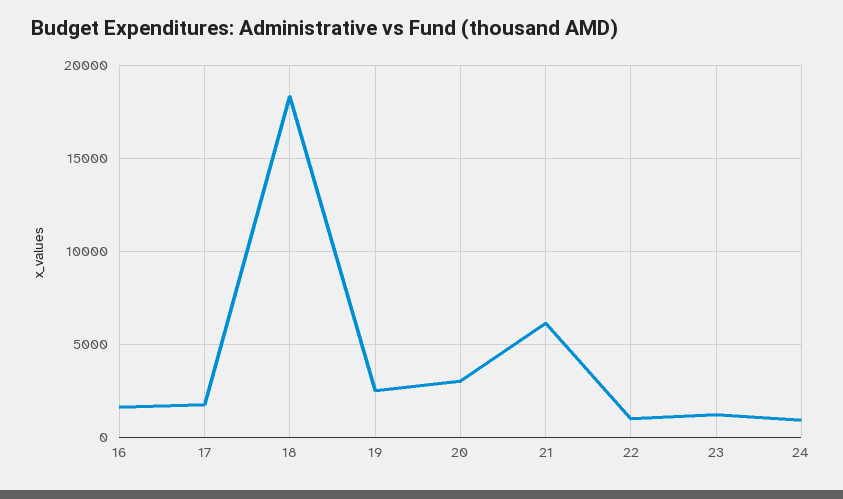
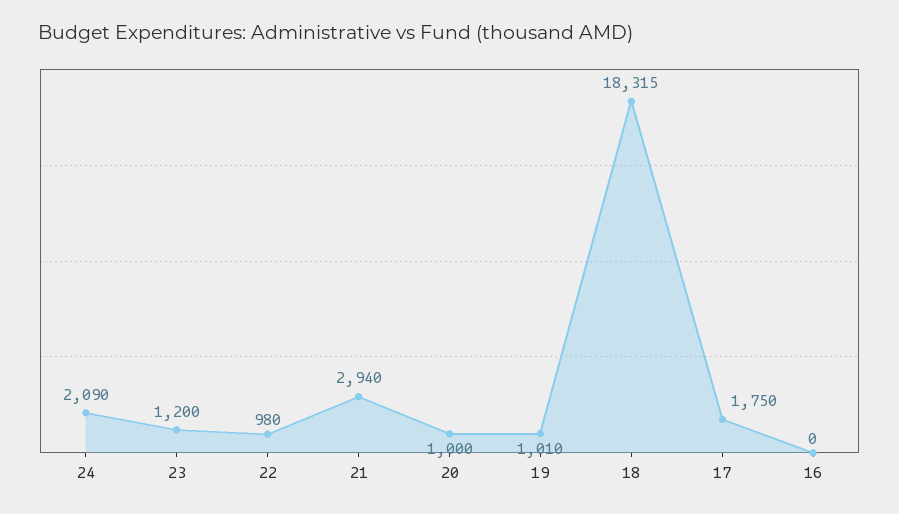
  {
-   "16": 1500,
+   "16": 0,
    "17": 1750,
    "18": 18315,
-   "19": 2500,
+   "19": 1010,
-   "20": 3000,
+   "20": 1000,
-   "21": 6000,
+   "21": 2940,
    "22": 980,
    "23": 1200,
-   "24": 1000
+   "24": 2090
  }

